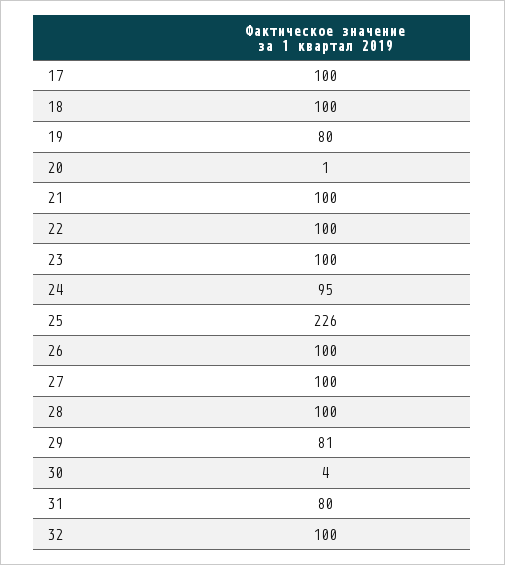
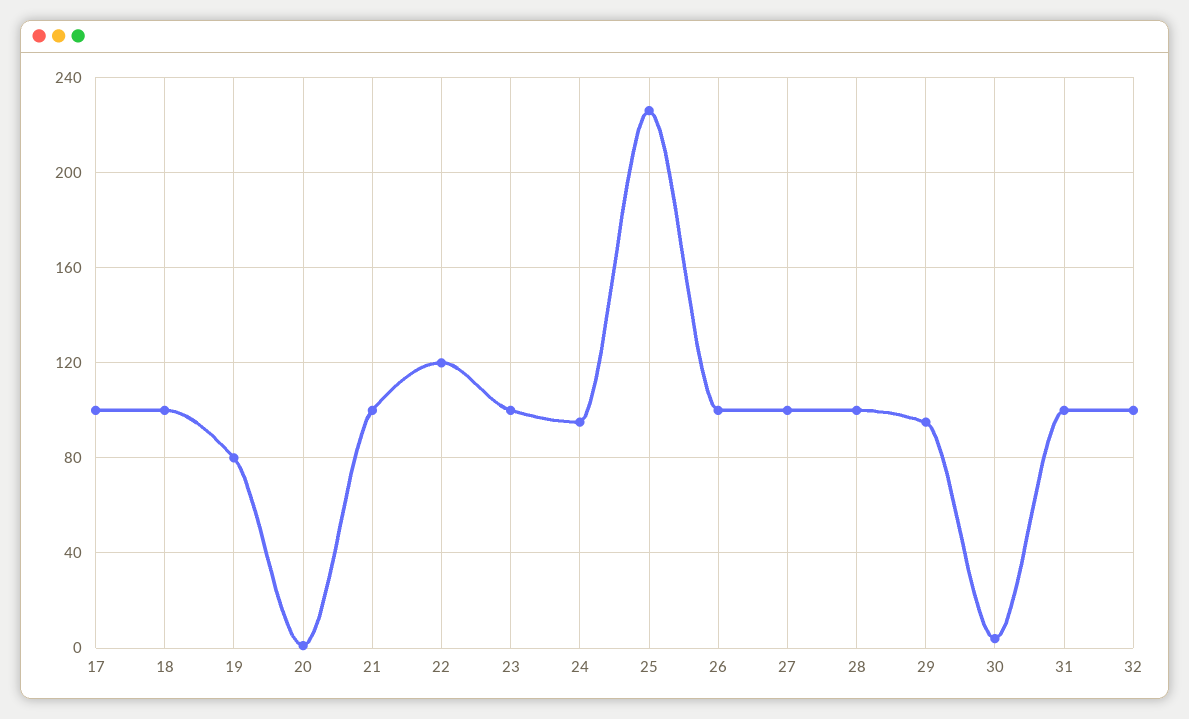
  {
    "17": 100,
    "18": 100,
    "19": 80,
    "20": 1,
    "21": 100,
-   "22": 100,
+   "22": 120,
    "23": 100,
    "24": 95,
    "25": 226,
    "26": 100,
    "27": 100,
    "28": 100,
-   "29": 81,
+   "29": 95,
    "30": 4,
-   "31": 80,
+   "31": 100,
    "32": 100
  }

